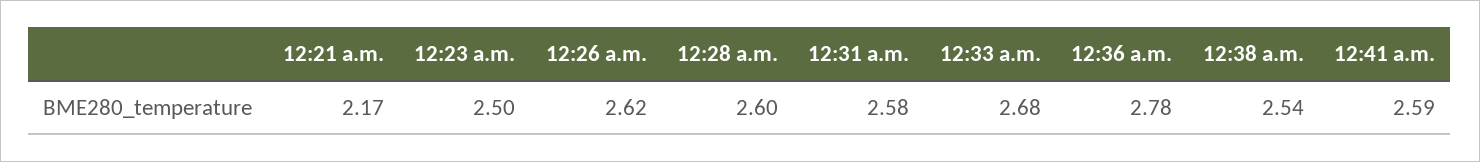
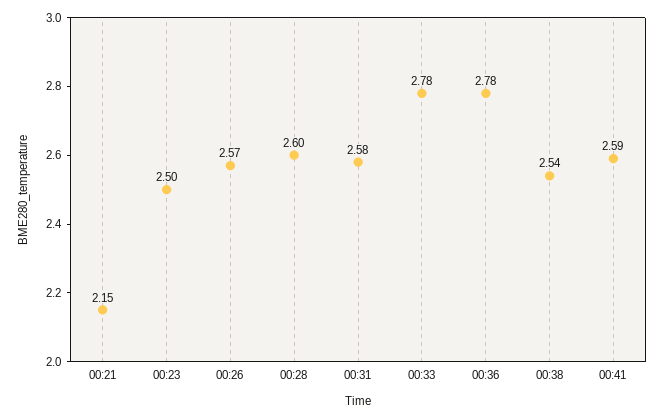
  {
-   "12:21 a.m.": 2.17,
+   "12:21 a.m.": 2.15,
    "12:23 a.m.": 2.5,
-   "12:26 a.m.": 2.62,
+   "12:26 a.m.": 2.57,
    "12:28 a.m.": 2.6,
    "12:31 a.m.": 2.58,
-   "12:33 a.m.": 2.68,
+   "12:33 a.m.": 2.78,
    "12:36 a.m.": 2.78,
    "12:38 a.m.": 2.54,
    "12:41 a.m.": 2.59
  }

